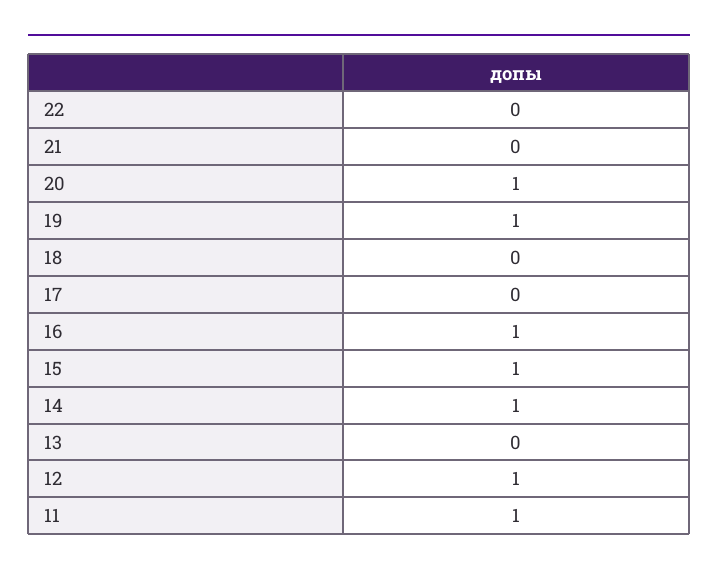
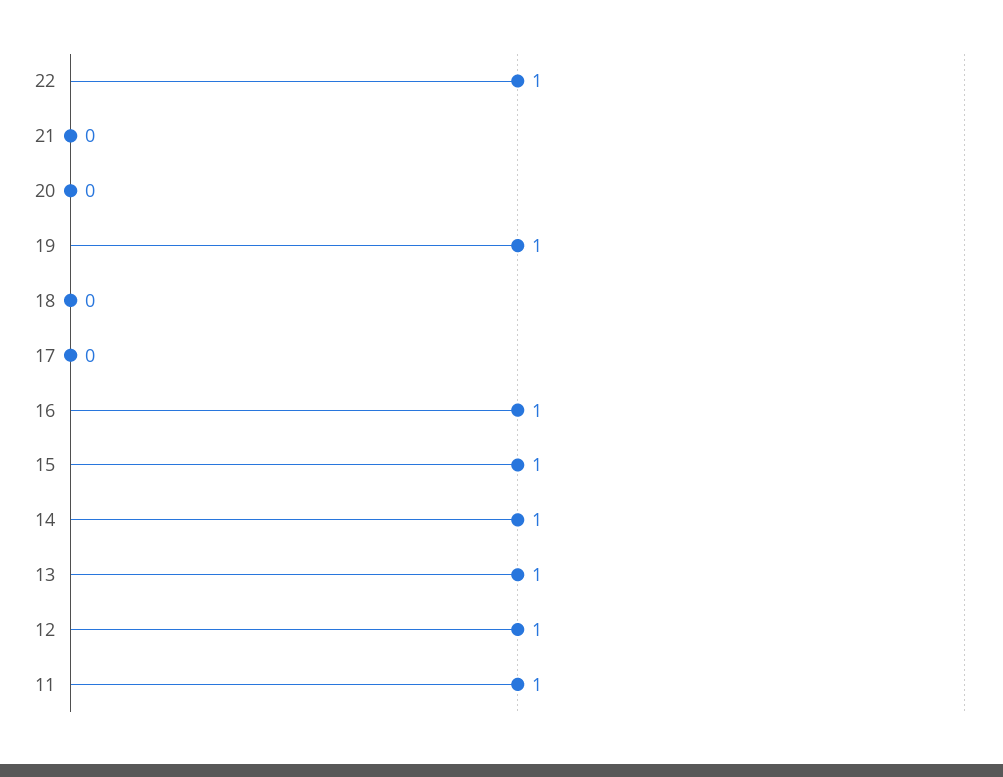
  {
-   "22": 0,
+   "22": 1,
    "21": 0,
-   "20": 1,
+   "20": 0,
    "19": 1,
    "18": 0,
    "17": 0,
    "16": 1,
    "15": 1,
    "14": 1,
-   "13": 0,
+   "13": 1,
    "12": 1,
    "11": 1
  }

